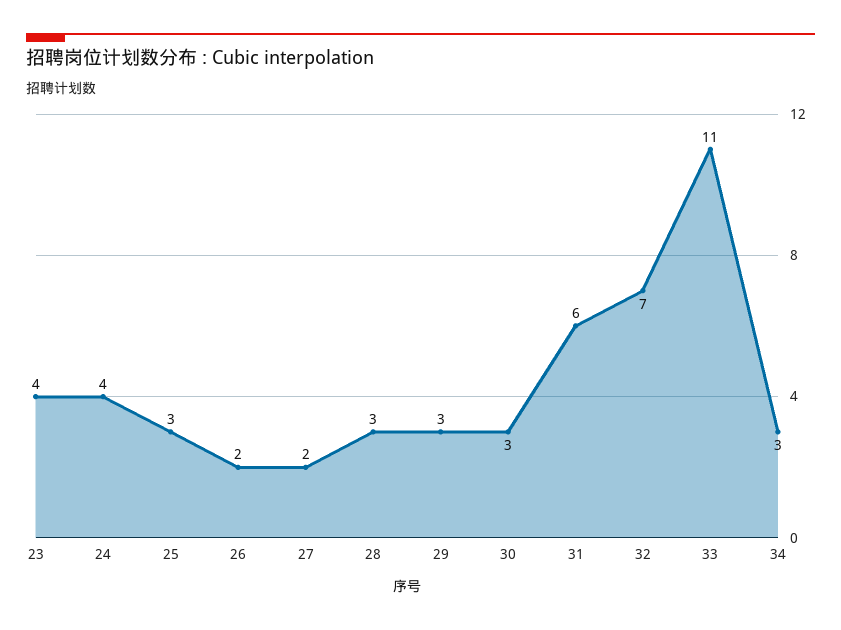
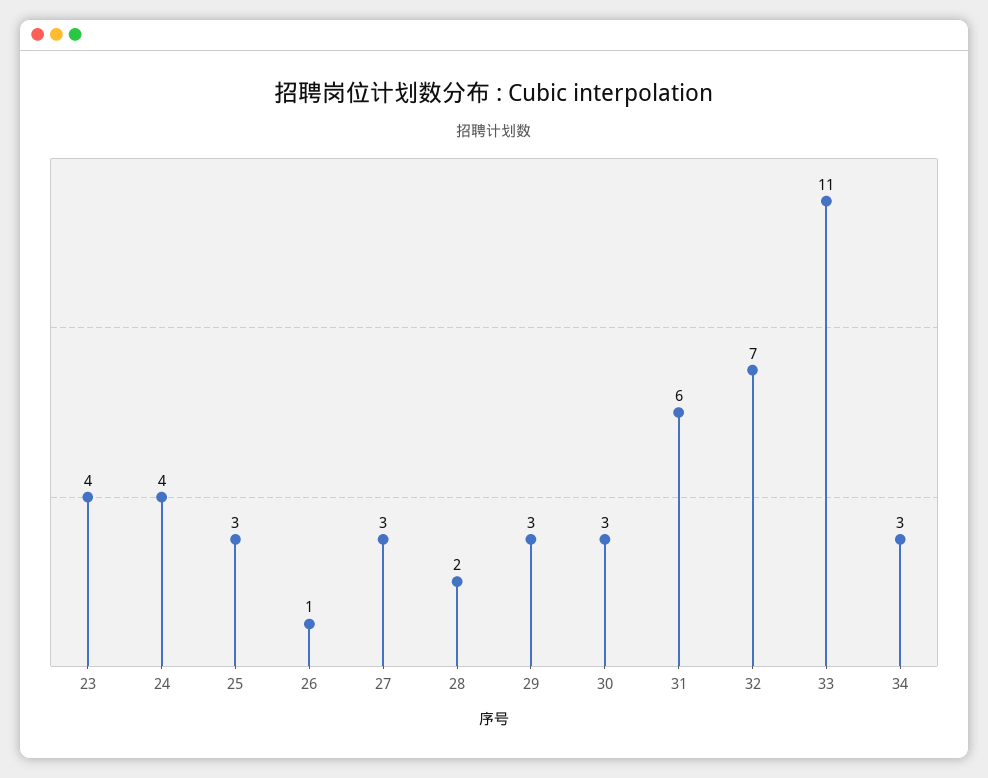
  {
    "23": 4,
    "24": 4,
    "25": 3,
-   "26": 2,
+   "26": 1,
-   "27": 2,
+   "27": 3,
-   "28": 3,
+   "28": 2,
    "29": 3,
    "30": 3,
    "31": 6,
    "32": 7,
    "33": 11,
    "34": 3
  }

